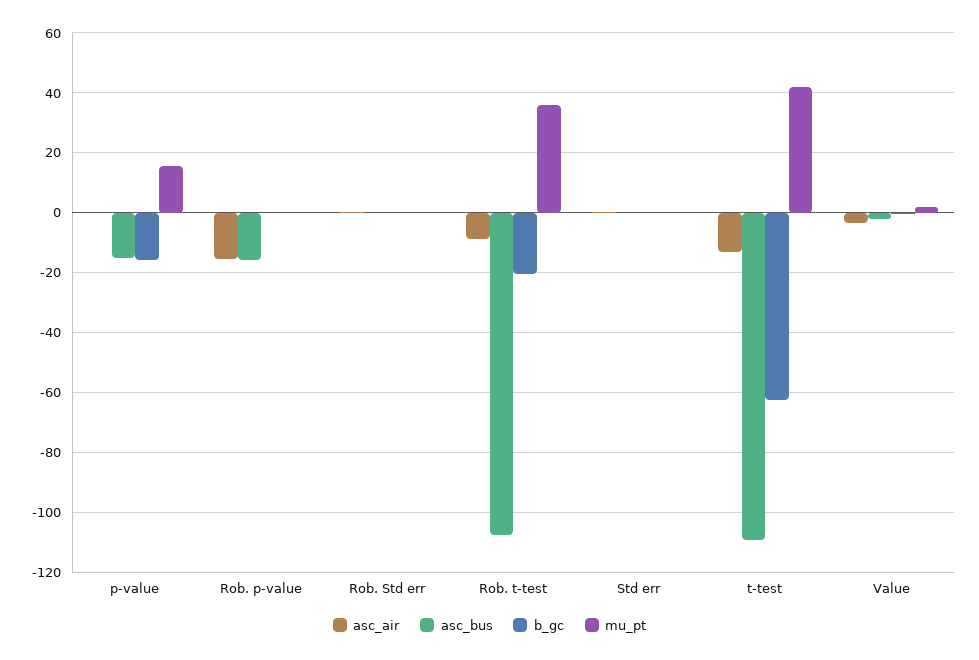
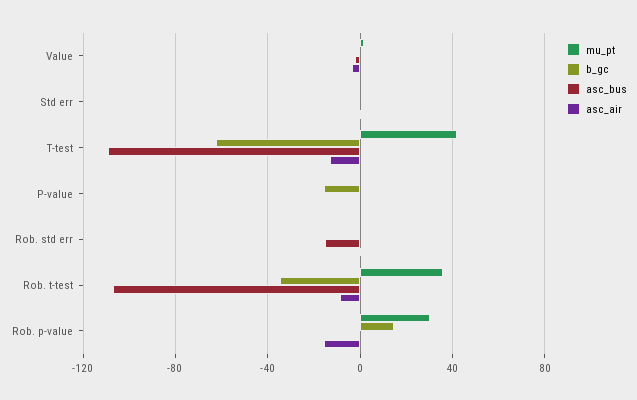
  {
    "asc_air": {
      "p-value": 0,
      "Rob. p-value": -15,
      "Rob. Std err": 0,
      "Rob. t-test": -10,
      "Std err": 0,
      "t-test": -12.5,
      "Value": -2.5
    },
    "asc_bus": {
-     "p-value": -15,
+     "p-value": 0,
-     "Rob. p-value": -15,
+     "Rob. p-value": 0,
-     "Rob. Std err": 0,
+     "Rob. Std err": -15,
      "Rob. t-test": -107.5,
      "Std err": 0,
      "t-test": -110,
      "Value": -2.5
    },
    "b_gc": {
      "p-value": -15,
-     "Rob. p-value": 0,
+     "Rob. p-value": 15,
      "Rob. Std err": 0,
-     "Rob. t-test": -20,
+     "Rob. t-test": -35,
      "Std err": 0,
      "t-test": -62.5,
      "Value": 0
    },
    "mu_pt": {
-     "p-value": 15,
+     "p-value": 0,
-     "Rob. p-value": 0,
+     "Rob. p-value": 30,
      "Rob. Std err": 0,
      "Rob. t-test": 35,
      "Std err": 0,
      "t-test": 42.5,
      "Value": 2.5
    }
  }

